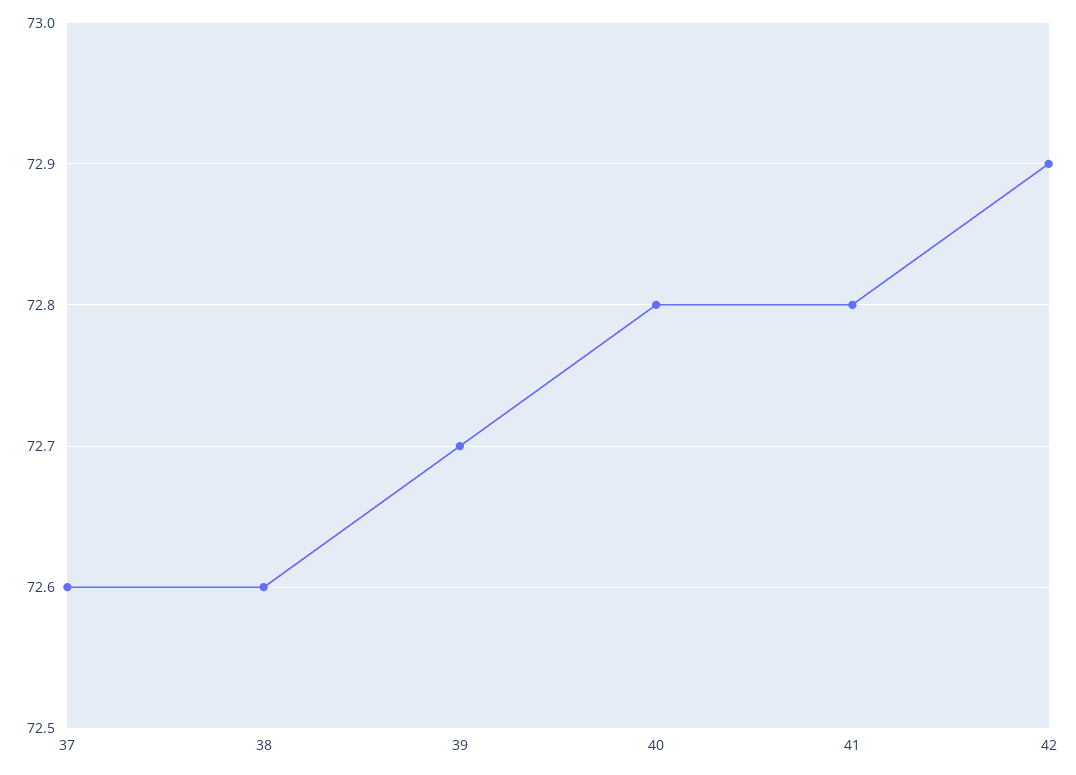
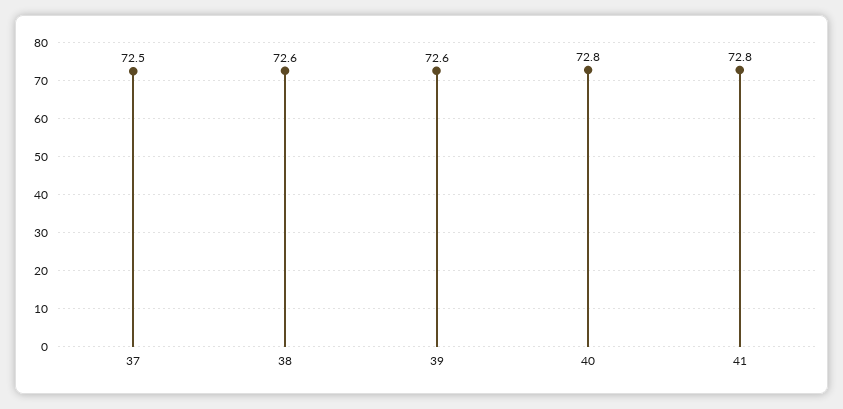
  {
-   "37": 72.6,
+   "37": 72.5,
    "38": 72.6,
-   "39": 72.7,
+   "39": 72.6,
    "40": 72.8,
-   "41": 72.8,
+   "41": 72.8
-   "42": 72.9
  }

